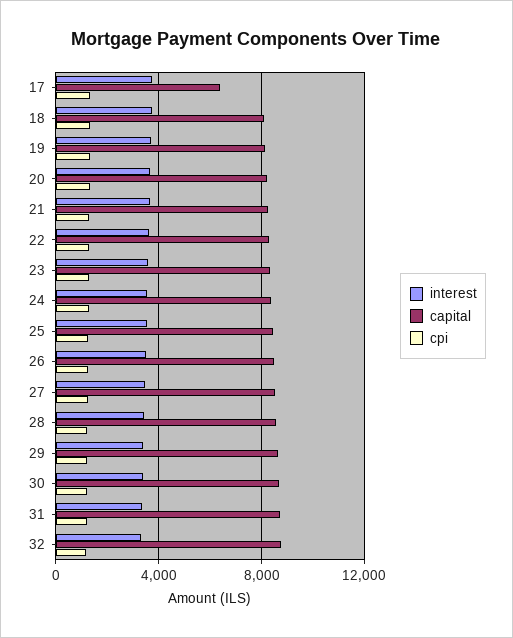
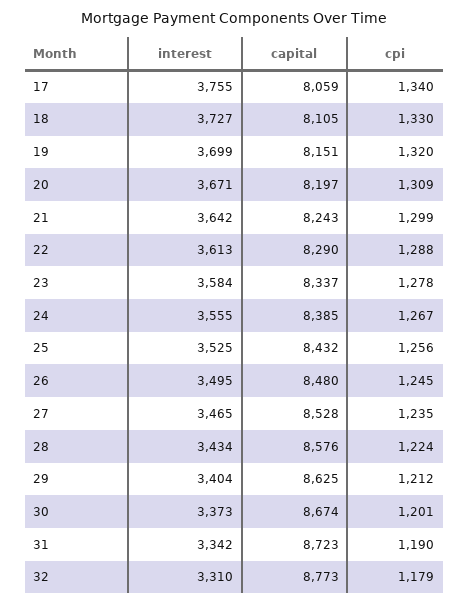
  {
    "interest": {
      "17": 3755,
      "18": 3727,
      "19": 3699,
      "20": 3671,
      "21": 3642,
      "22": 3613,
      "23": 3584,
      "24": 3555,
      "25": 3525,
      "26": 3495,
      "27": 3465,
      "28": 3434,
      "29": 3404,
      "30": 3373,
      "31": 3342,
      "32": 3310
    },
    "capital": {
-     "17": 6500,
+     "17": 8059,
      "18": 8105,
      "19": 8151,
      "20": 8197,
      "21": 8243,
      "22": 8290,
      "23": 8337,
      "24": 8385,
      "25": 8432,
      "26": 8480,
      "27": 8528,
      "28": 8576,
      "29": 8625,
      "30": 8674,
      "31": 8723,
      "32": 8773
    },
    "cpi": {
      "17": 1340,
      "18": 1330,
      "19": 1320,
      "20": 1309,
      "21": 1299,
      "22": 1288,
      "23": 1278,
      "24": 1267,
      "25": 1256,
      "26": 1245,
      "27": 1235,
      "28": 1224,
      "29": 1212,
      "30": 1201,
      "31": 1190,
      "32": 1179
    }
  }

